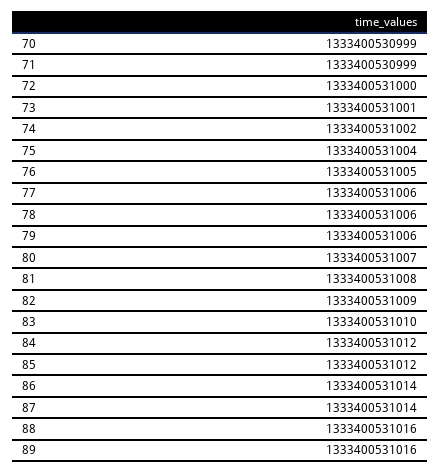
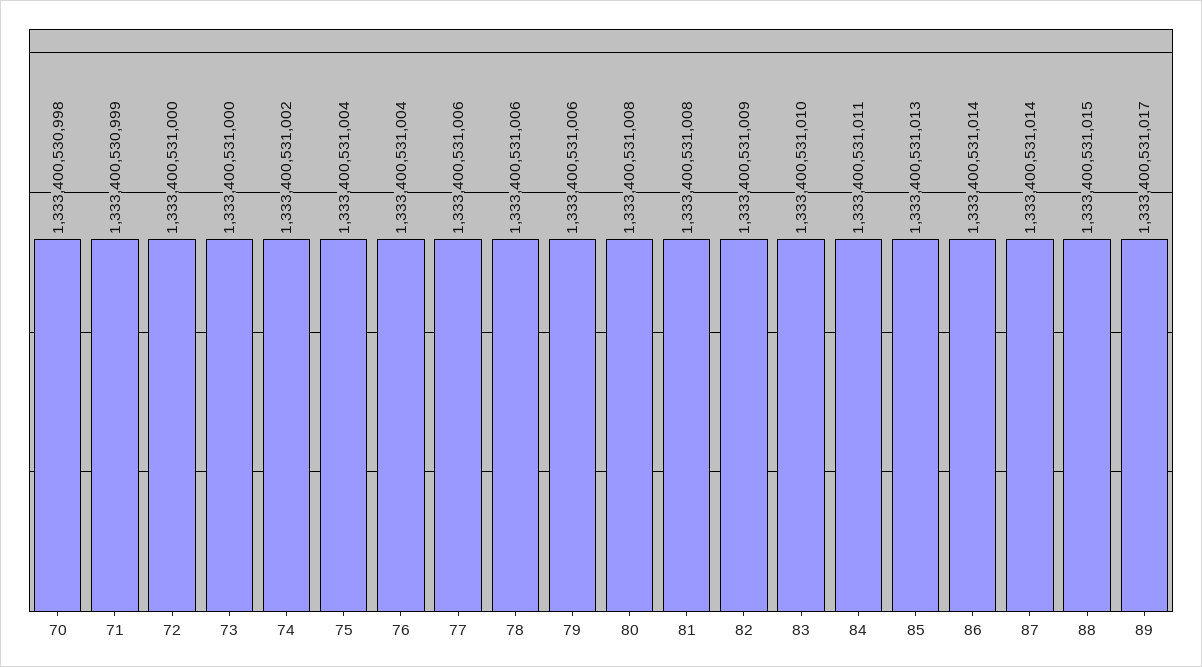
  {
-   "70": 1333400530999,
+   "70": 1333400530998,
    "71": 1333400530999,
    "72": 1333400531000,
-   "73": 1333400531001,
+   "73": 1333400531000,
    "74": 1333400531002,
    "75": 1333400531004,
-   "76": 1333400531005,
+   "76": 1333400531004,
    "77": 1333400531006,
    "78": 1333400531006,
    "79": 1333400531006,
-   "80": 1333400531007,
+   "80": 1333400531008,
    "81": 1333400531008,
    "82": 1333400531009,
    "83": 1333400531010,
-   "84": 1333400531012,
+   "84": 1333400531011,
-   "85": 1333400531012,
+   "85": 1333400531013,
    "86": 1333400531014,
    "87": 1333400531014,
-   "88": 1333400531016,
+   "88": 1333400531015,
-   "89": 1333400531016
+   "89": 1333400531017
  }

